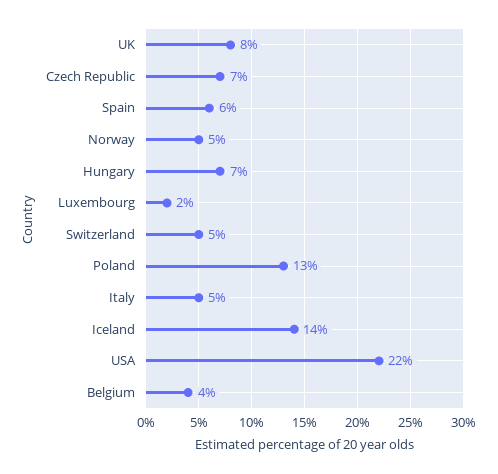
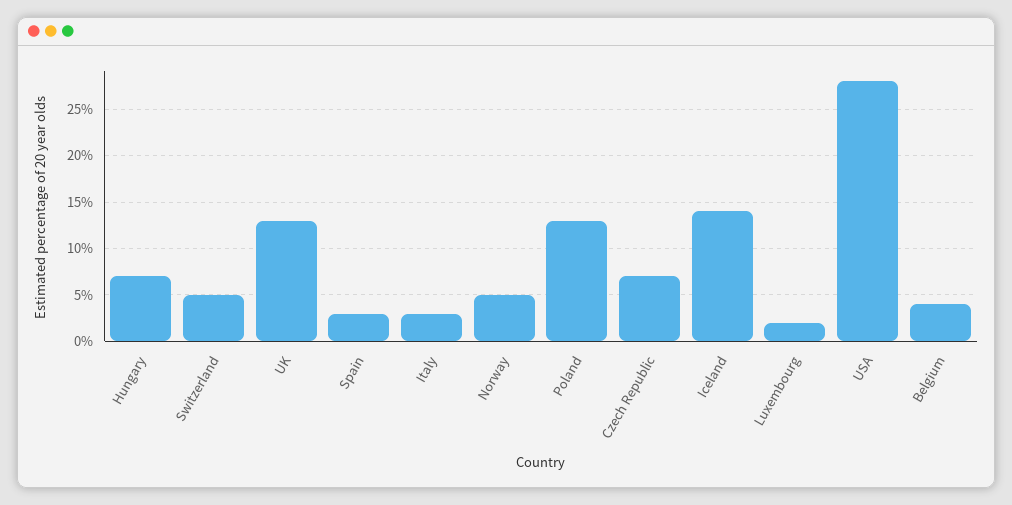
  {
-   "UK": 8,
+   "UK": 13,
    "Czech Republic": 7,
-   "Spain": 6,
+   "Spain": 3,
    "Norway": 5,
    "Hungary": 7,
    "Luxembourg": 2,
    "Switzerland": 5,
    "Poland": 13,
-   "Italy": 5,
+   "Italy": 3,
    "Iceland": 14,
-   "USA": 22,
+   "USA": 28,
    "Belgium": 4
  }

